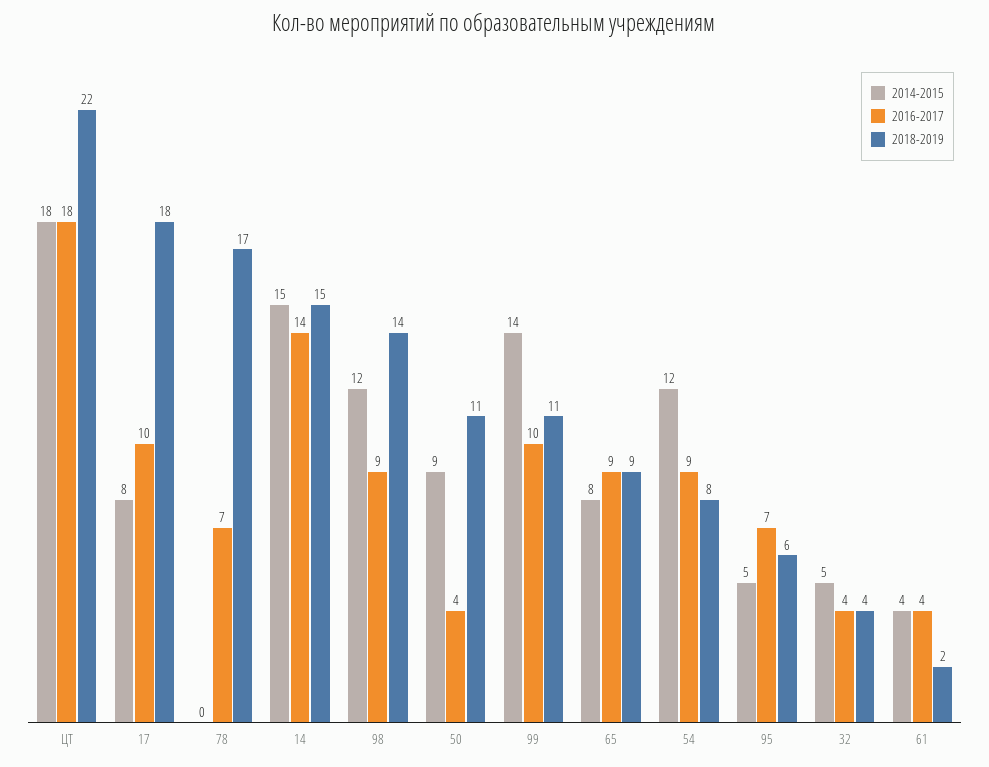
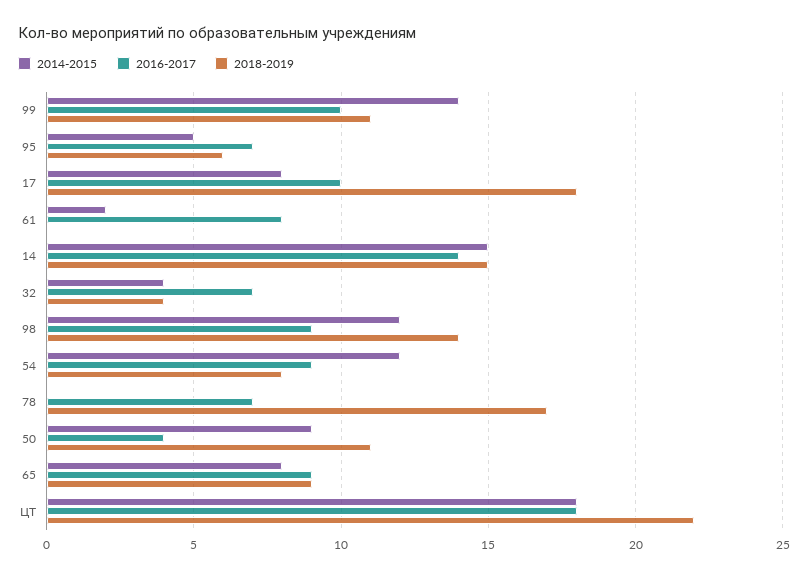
  {
    "2014-2015": {
      "ЦТ": 18,
      "17": 8,
      "78": 0,
      "14": 15,
      "98": 12,
      "50": 9,
      "99": 14,
      "65": 8,
      "54": 12,
      "95": 5,
-     "32": 5,
+     "32": 4,
-     "61": 4
+     "61": 2
    },
    "2016-2017": {
      "ЦТ": 18,
      "17": 10,
      "78": 7,
      "14": 14,
      "98": 9,
      "50": 4,
      "99": 10,
      "65": 9,
      "54": 9,
      "95": 7,
-     "32": 4,
+     "32": 7,
-     "61": 4
+     "61": 8
    },
    "2018-2019": {
      "ЦТ": 22,
      "17": 18,
      "78": 17,
      "14": 15,
      "98": 14,
      "50": 11,
      "99": 11,
      "65": 9,
      "54": 8,
      "95": 6,
      "32": 4,
-     "61": 2
+     "61": 0
    }
  }

